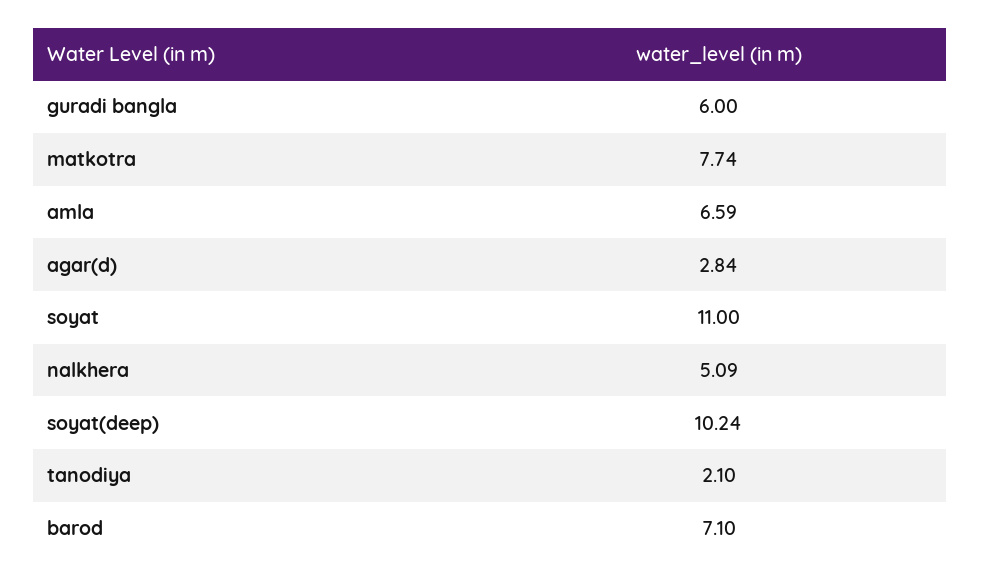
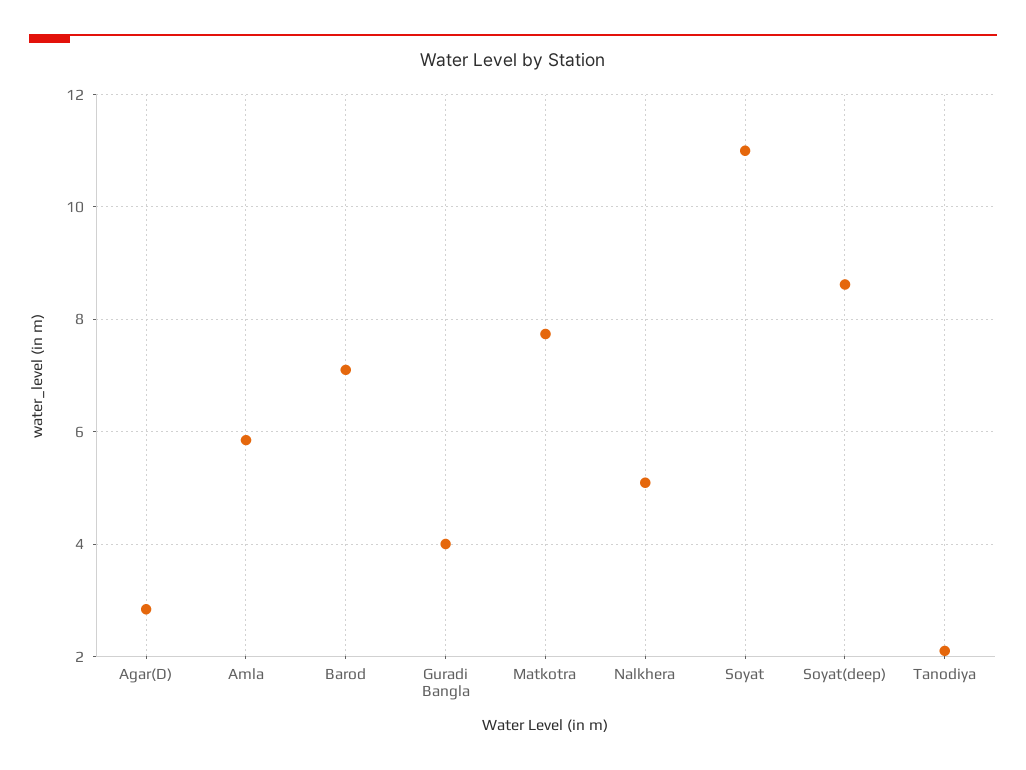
  {
-   "guradi bangla": 6,
+   "guradi bangla": 4,
    "matkotra": 7.74,
-   "amla": 6.59,
+   "amla": 5.8,
    "agar(d)": 2.84,
    "soyat": 11,
    "nalkhera": 5.09,
-   "soyat(deep)": 10.24,
+   "soyat(deep)": 8.6,
    "tanodiya": 2.1,
    "barod": 7.1
  }

